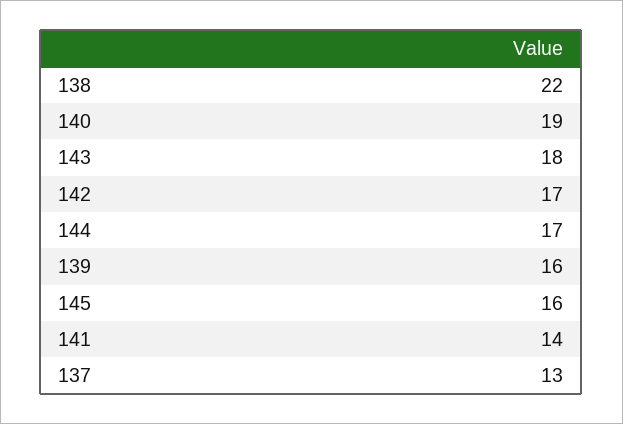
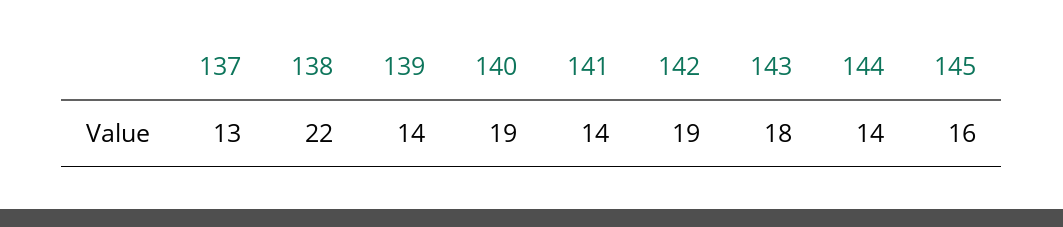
  {
    "138": 22,
    "140": 19,
    "143": 18,
-   "142": 17,
+   "142": 19,
-   "144": 17,
+   "144": 14,
-   "139": 16,
+   "139": 14,
    "145": 16,
    "141": 14,
    "137": 13
  }

